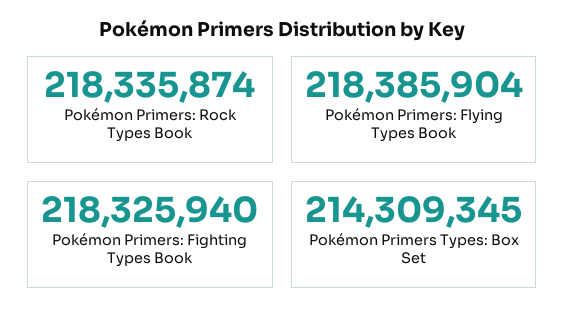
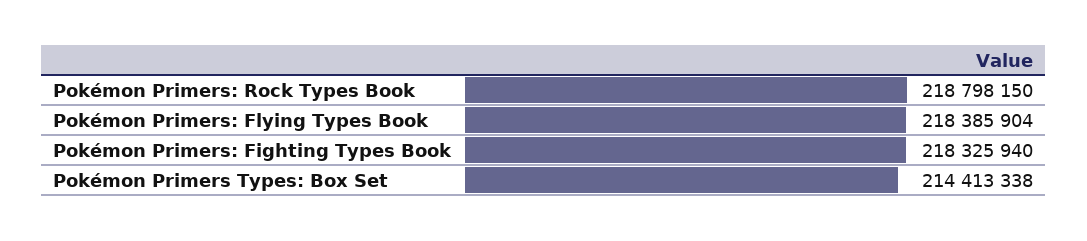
  {
-   "Pokémon Primers: Rock Types Book": 218335874,
+   "Pokémon Primers: Rock Types Book": 218798150,
    "Pokémon Primers: Flying Types Book": 218385904,
    "Pokémon Primers: Fighting Types Book": 218325940,
-   "Pokémon Primers Types: Box Set": 214309345
+   "Pokémon Primers Types: Box Set": 214413338
  }

